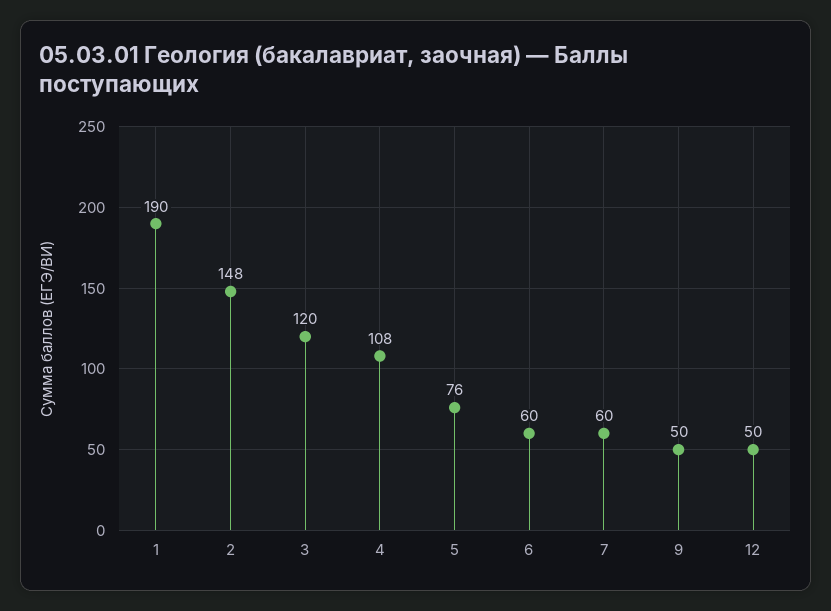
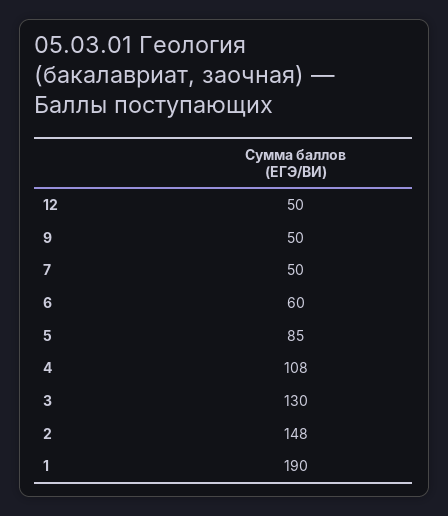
  {
    "1": 190,
    "2": 148,
-   "3": 120,
+   "3": 130,
    "4": 108,
-   "5": 76,
+   "5": 85,
    "6": 60,
-   "7": 60,
+   "7": 50,
    "9": 50,
    "12": 50
  }

